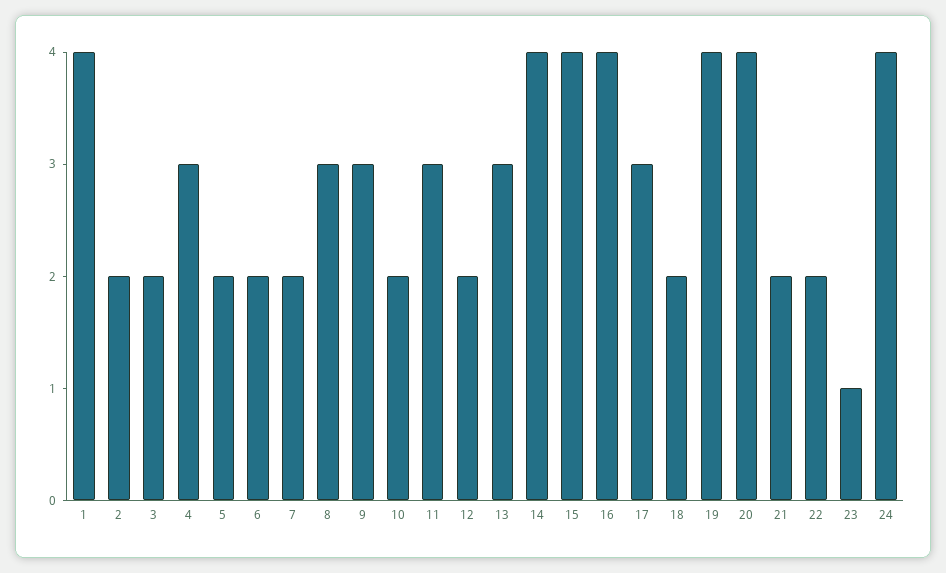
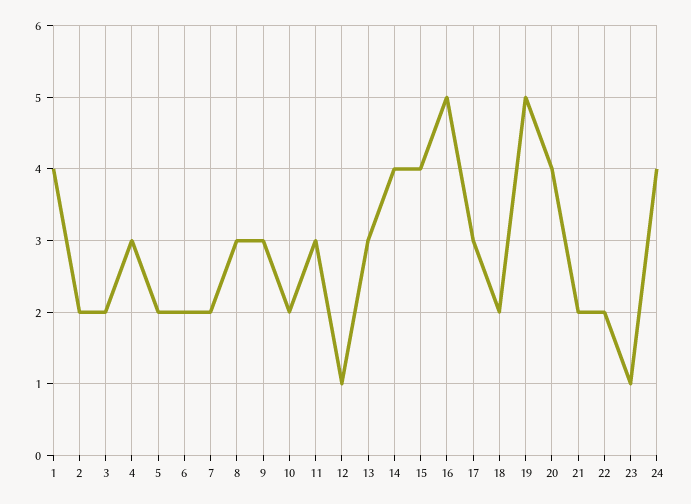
  {
    "1": 4,
    "2": 2,
    "3": 2,
    "4": 3,
    "5": 2,
    "6": 2,
    "7": 2,
    "8": 3,
    "9": 3,
    "10": 2,
    "11": 3,
-   "12": 2,
+   "12": 1,
    "13": 3,
    "14": 4,
    "15": 4,
-   "16": 4,
+   "16": 5,
    "17": 3,
    "18": 2,
-   "19": 4,
+   "19": 5,
    "20": 4,
    "21": 2,
    "22": 2,
    "23": 1,
    "24": 4
  }

